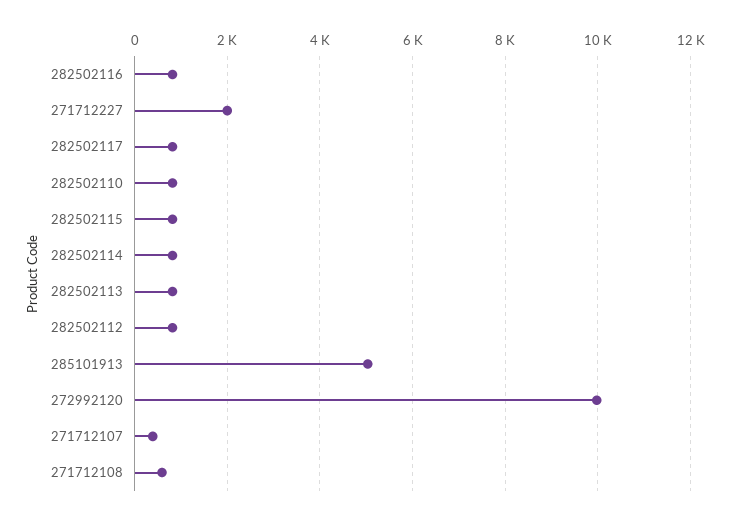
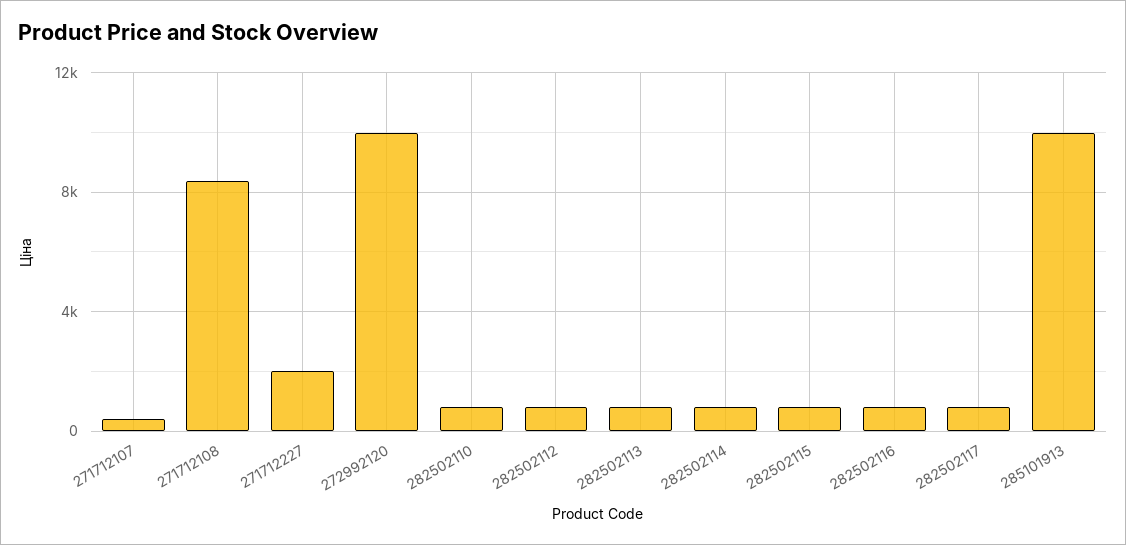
  {
    "282502116": 800,
    "271712227": 2000,
    "282502117": 800,
    "282502110": 800,
    "282502115": 800,
    "282502114": 800,
    "282502113": 800,
    "282502112": 800,
-   "285101913": 5000,
+   "285101913": 10000,
    "272992120": 10000,
    "271712107": 400,
-   "271712108": 600
+   "271712108": 8500
  }

